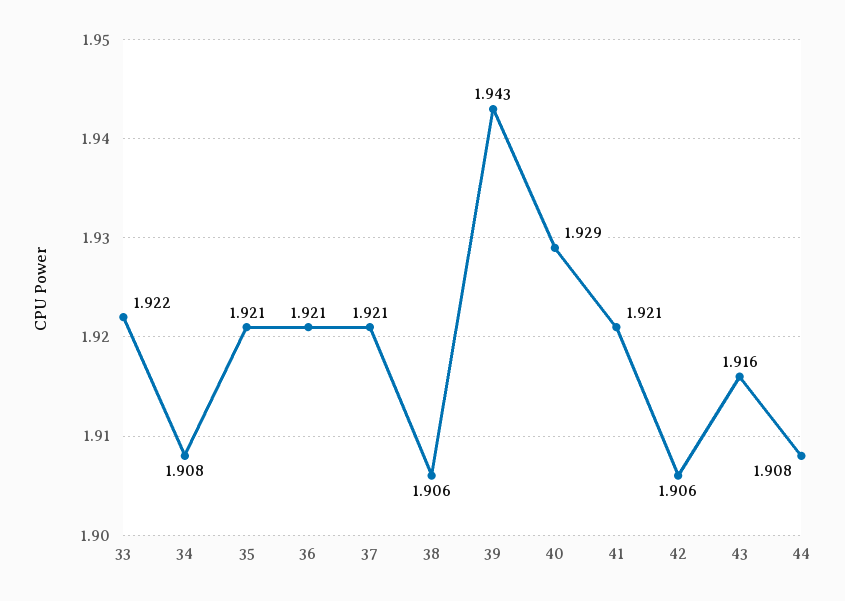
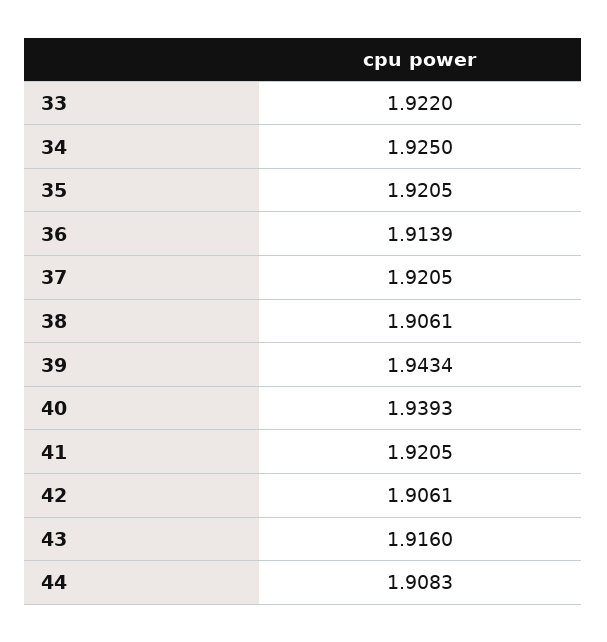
  {
    "33": 1.922,
-   "34": 1.908,
+   "34": 1.925,
    "35": 1.9205,
-   "36": 1.921,
+   "36": 1.9139,
    "37": 1.9205,
    "38": 1.9061,
    "39": 1.9434,
-   "40": 1.929,
+   "40": 1.9393,
    "41": 1.9205,
    "42": 1.9061,
    "43": 1.916,
    "44": 1.9083
  }

